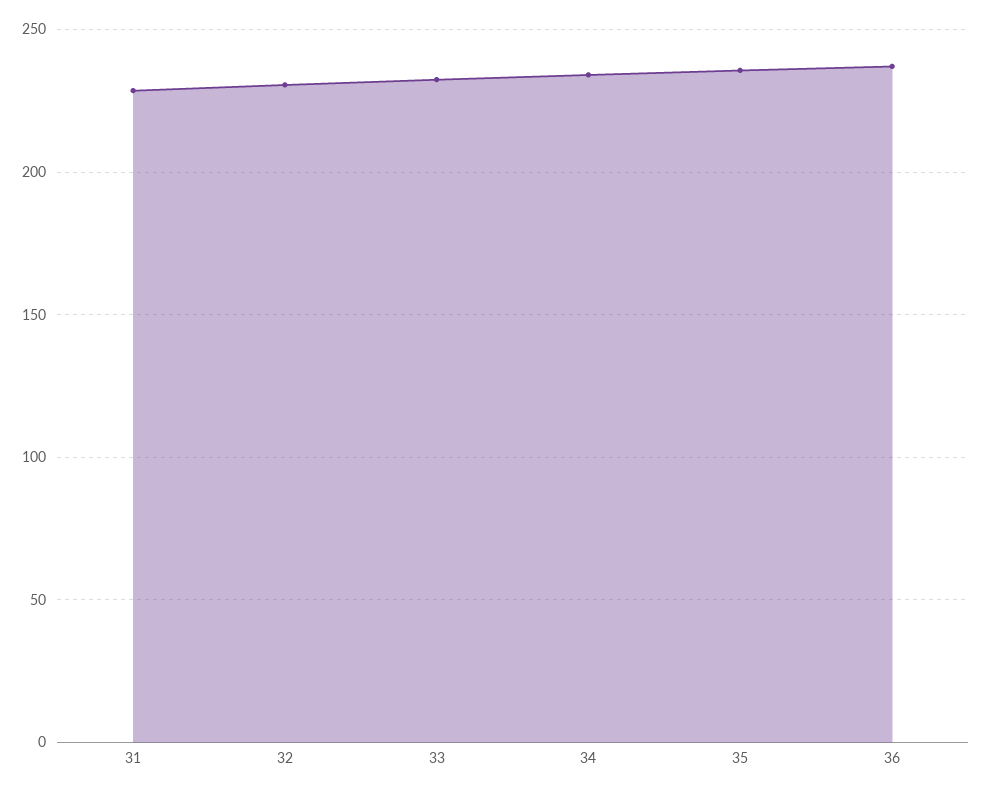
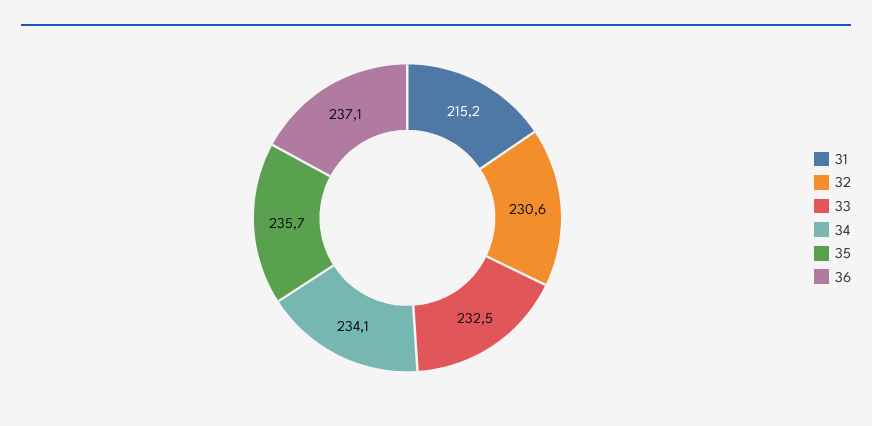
  {
-   "31": 230,
+   "31": 215.2,
    "32": 230.6,
    "33": 232.5,
    "34": 234.1,
    "35": 235.7,
    "36": 237.1
  }

